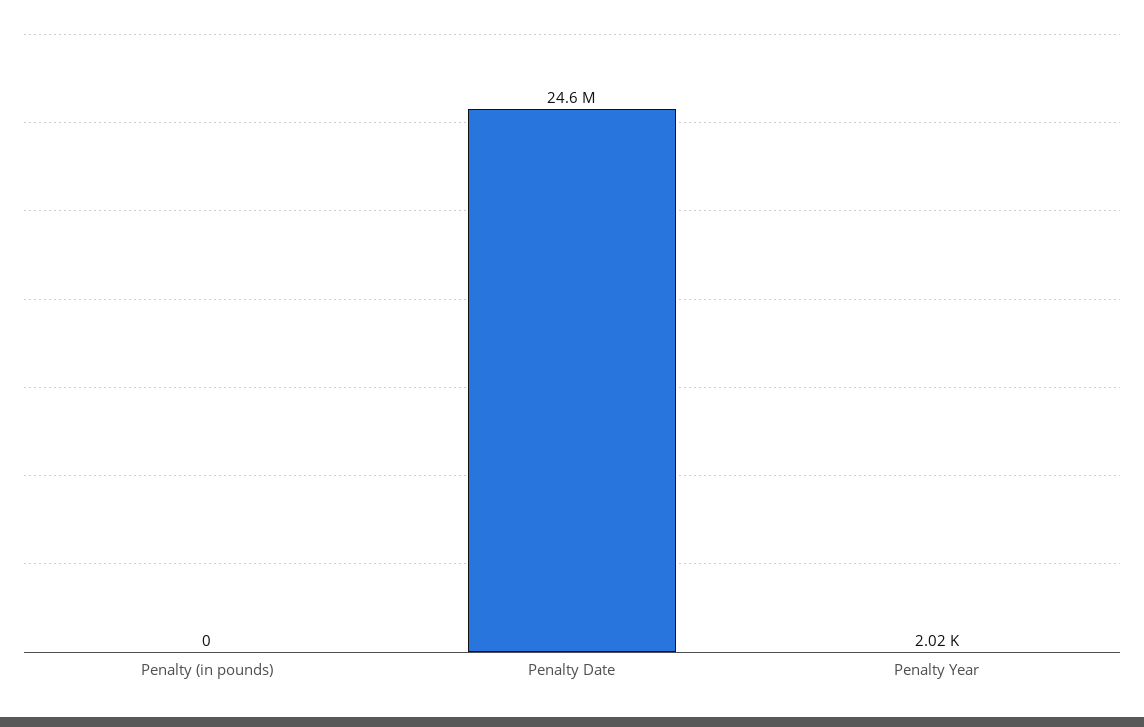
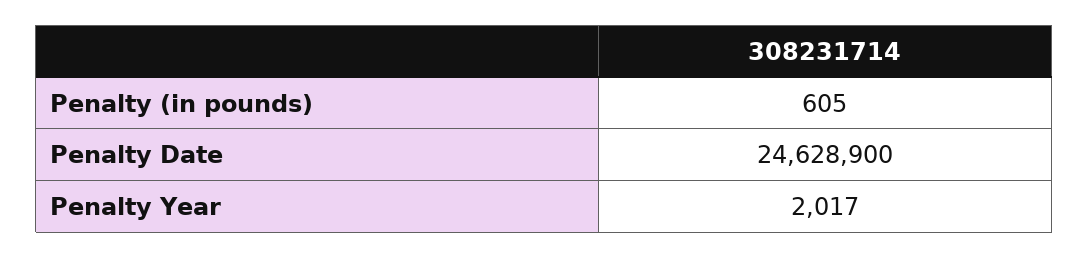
  {
-   "Penalty (in pounds)": 0,
+   "Penalty (in pounds)": 605,
    "Penalty Date": 24628900,
    "Penalty Year": 2017
  }

